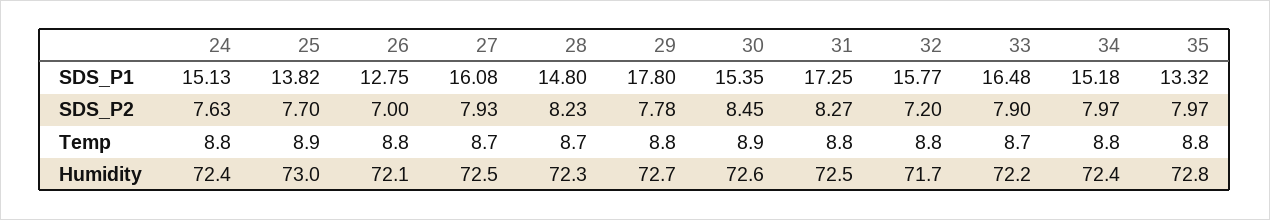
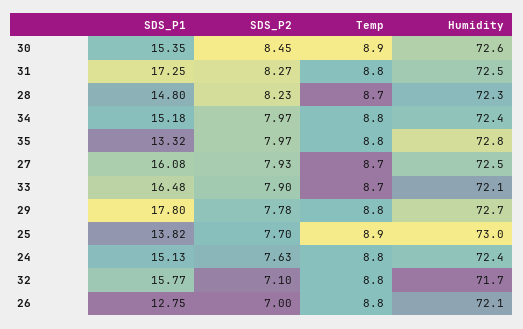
  {
    "24": {
      "SDS_P1": 15.13,
      "SDS_P2": 7.63,
      "Temp": 8.8,
      "Humidity": 72.4
    },
    "25": {
      "SDS_P1": 13.82,
      "SDS_P2": 7.7,
      "Temp": 8.9,
      "Humidity": 73
    },
    "26": {
      "SDS_P1": 12.75,
      "SDS_P2": 7,
      "Temp": 8.8,
      "Humidity": 72.1
    },
    "27": {
      "SDS_P1": 16.08,
      "SDS_P2": 7.93,
      "Temp": 8.7,
      "Humidity": 72.5
    },
    "28": {
      "SDS_P1": 14.8,
      "SDS_P2": 8.23,
      "Temp": 8.7,
      "Humidity": 72.3
    },
    "29": {
      "SDS_P1": 17.8,
      "SDS_P2": 7.78,
      "Temp": 8.8,
      "Humidity": 72.7
    },
    "30": {
      "SDS_P1": 15.35,
      "SDS_P2": 8.45,
      "Temp": 8.9,
      "Humidity": 72.6
    },
    "31": {
      "SDS_P1": 17.25,
      "SDS_P2": 8.27,
      "Temp": 8.8,
      "Humidity": 72.5
    },
    "32": {
      "SDS_P1": 15.77,
-     "SDS_P2": 7.2,
+     "SDS_P2": 7.1,
      "Temp": 8.8,
      "Humidity": 71.7
    },
    "33": {
      "SDS_P1": 16.48,
      "SDS_P2": 7.9,
      "Temp": 8.7,
-     "Humidity": 72.2
+     "Humidity": 72.1
    },
    "34": {
      "SDS_P1": 15.18,
      "SDS_P2": 7.97,
      "Temp": 8.8,
      "Humidity": 72.4
    },
    "35": {
      "SDS_P1": 13.32,
      "SDS_P2": 7.97,
      "Temp": 8.8,
      "Humidity": 72.8
    }
  }

